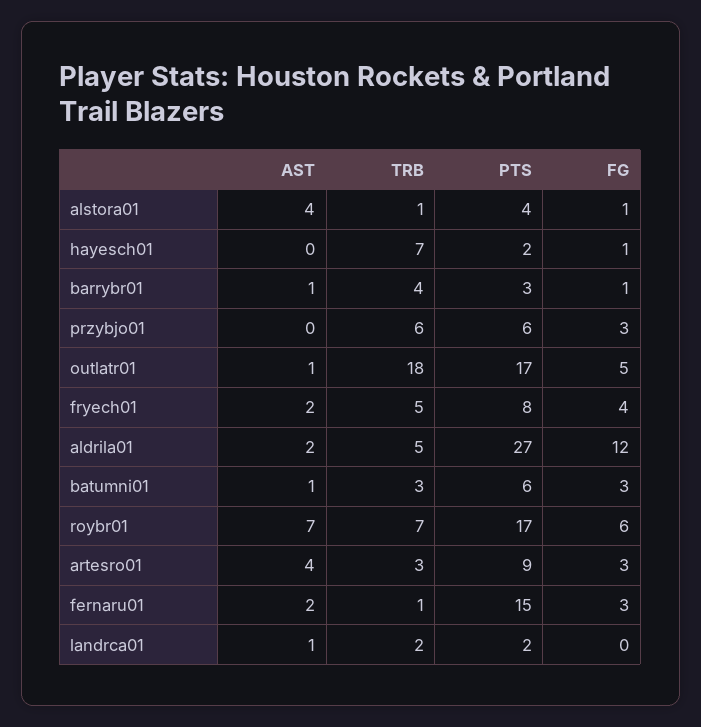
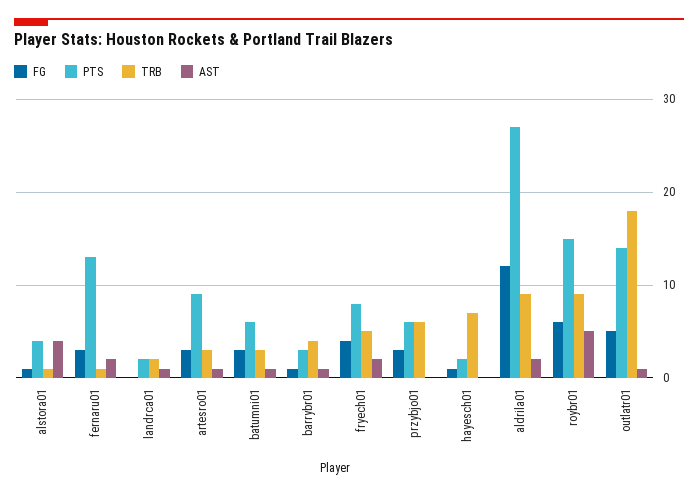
  {
    "AST": {
      "alstora01": 4,
      "hayesch01": 0,
      "barrybr01": 1,
      "przybjo01": 0,
      "outlatr01": 1,
      "fryech01": 2,
      "aldrila01": 2,
      "batumni01": 1,
-     "roybr01": 7,
+     "roybr01": 5,
-     "artesro01": 4,
+     "artesro01": 1,
      "fernaru01": 2,
      "landrca01": 1
    },
    "TRB": {
      "alstora01": 1,
      "hayesch01": 7,
      "barrybr01": 4,
      "przybjo01": 6,
      "outlatr01": 18,
      "fryech01": 5,
-     "aldrila01": 5,
+     "aldrila01": 9,
      "batumni01": 3,
-     "roybr01": 7,
+     "roybr01": 9,
      "artesro01": 3,
      "fernaru01": 1,
      "landrca01": 2
    },
    "PTS": {
      "alstora01": 4,
      "hayesch01": 2,
      "barrybr01": 3,
      "przybjo01": 6,
-     "outlatr01": 17,
+     "outlatr01": 14,
      "fryech01": 8,
      "aldrila01": 27,
      "batumni01": 6,
-     "roybr01": 17,
+     "roybr01": 15,
      "artesro01": 9,
-     "fernaru01": 15,
+     "fernaru01": 13,
      "landrca01": 2
    },
    "FG": {
      "alstora01": 1,
      "hayesch01": 1,
      "barrybr01": 1,
      "przybjo01": 3,
      "outlatr01": 5,
      "fryech01": 4,
      "aldrila01": 12,
      "batumni01": 3,
      "roybr01": 6,
      "artesro01": 3,
      "fernaru01": 3,
      "landrca01": 0
    }
  }

